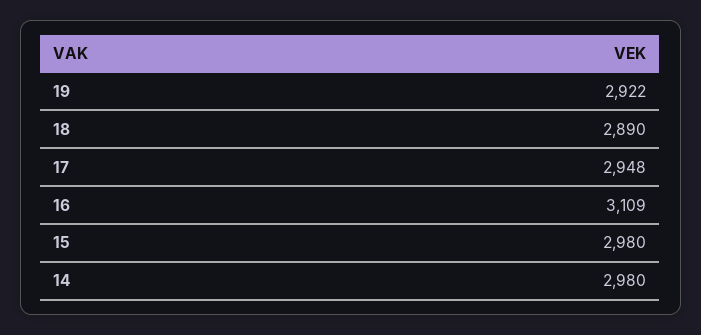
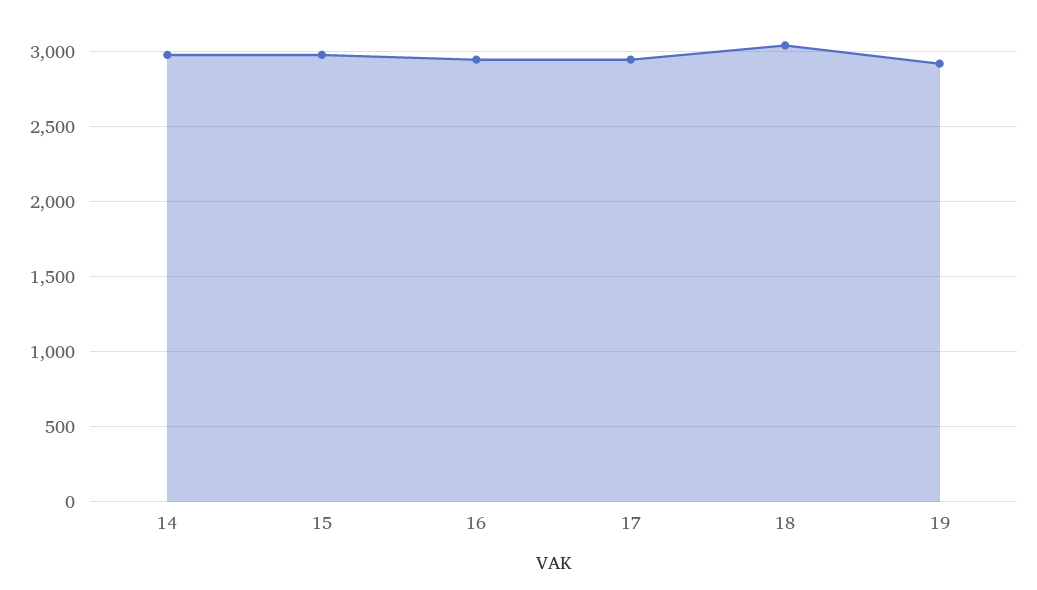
  {
    "19": 2922,
-   "18": 2890,
+   "18": 3050,
    "17": 2948,
-   "16": 3109,
+   "16": 2950,
    "15": 2980,
    "14": 2980
  }

